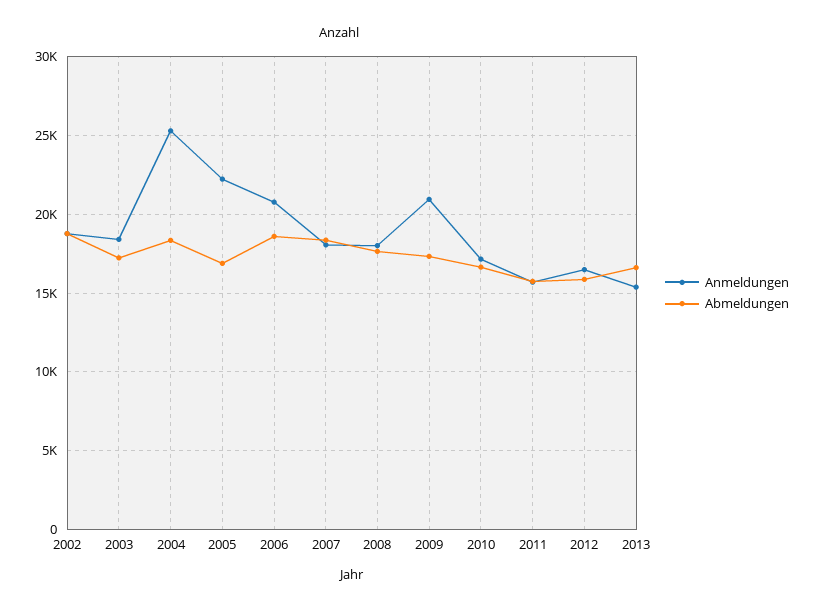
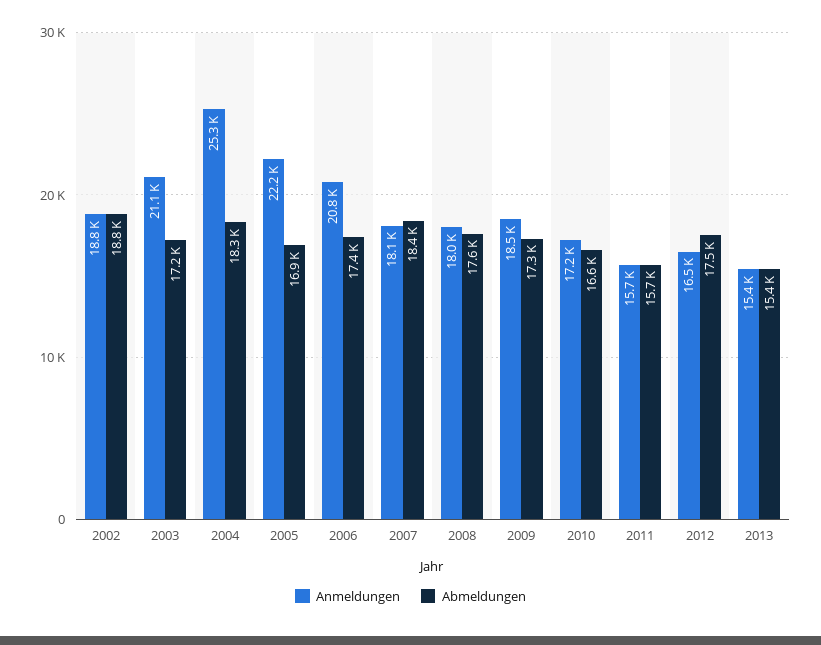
  {
    "Anmeldungen": {
      "2002": 18800,
-     "2003": 18500,
+     "2003": 21100,
      "2004": 25300,
      "2005": 22200,
      "2006": 20800,
      "2007": 18100,
      "2008": 18000,
-     "2009": 21000,
+     "2009": 18500,
      "2010": 17200,
      "2011": 15700,
      "2012": 16500,
      "2013": 15400
    },
    "Abmeldungen": {
      "2002": 18800,
      "2003": 17200,
      "2004": 18300,
      "2005": 16900,
-     "2006": 18500,
+     "2006": 17400,
      "2007": 18400,
      "2008": 17600,
      "2009": 17300,
      "2010": 16600,
      "2011": 15700,
-     "2012": 16000,
+     "2012": 17500,
-     "2013": 16500
+     "2013": 15400
    }
  }

